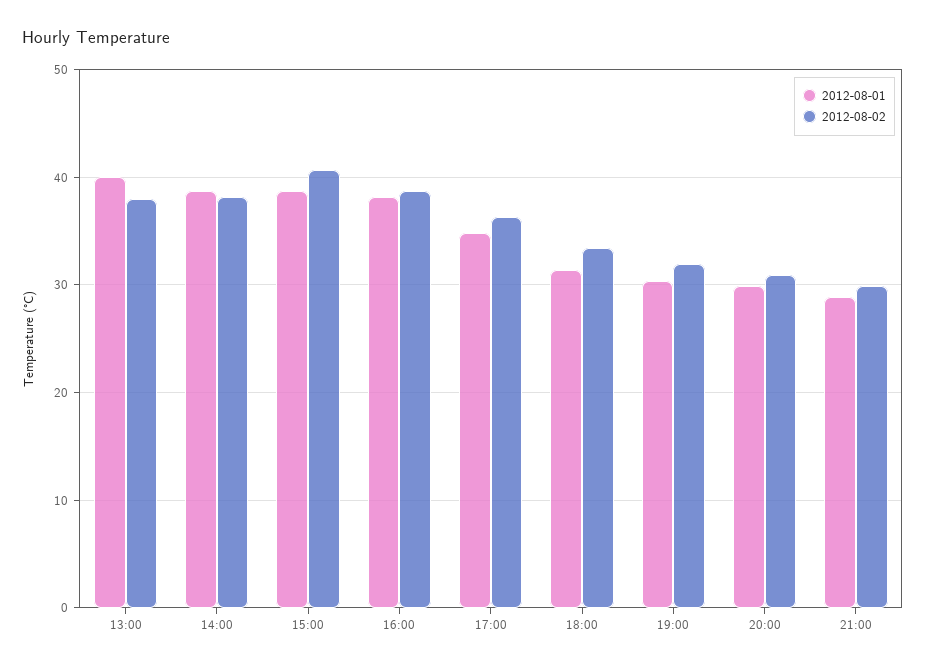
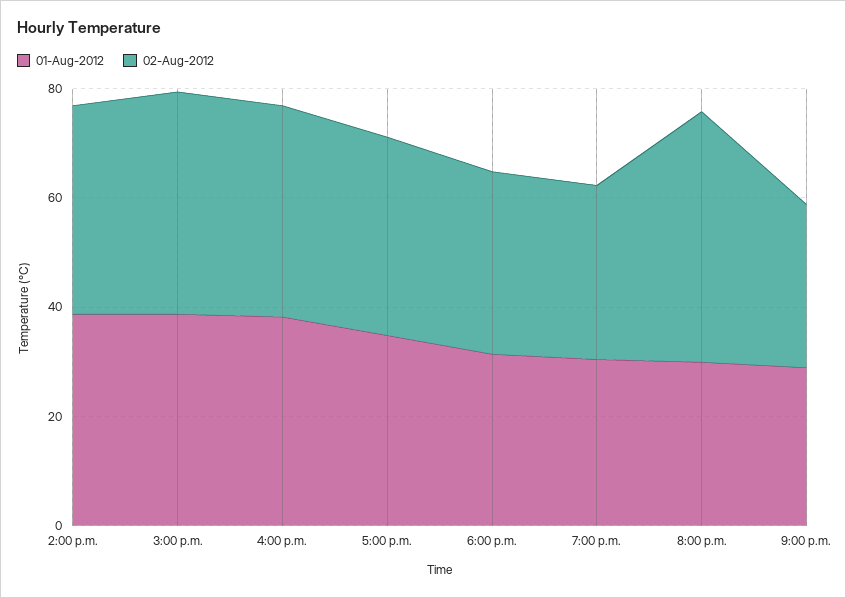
  {
    "2012-08-01": {
-     "13:00": 40,
      "14:00": 39,
      "15:00": 39,
      "16:00": 38,
      "17:00": 35,
      "18:00": 31,
      "19:00": 30,
      "20:00": 30,
      "21:00": 29
    },
    "2012-08-02": {
-     "13:00": 38,
      "14:00": 38,
      "15:00": 41,
      "16:00": 39,
      "17:00": 36,
      "18:00": 33,
      "19:00": 32,
-     "20:00": 31,
+     "20:00": 45,
      "21:00": 30
    }
  }

